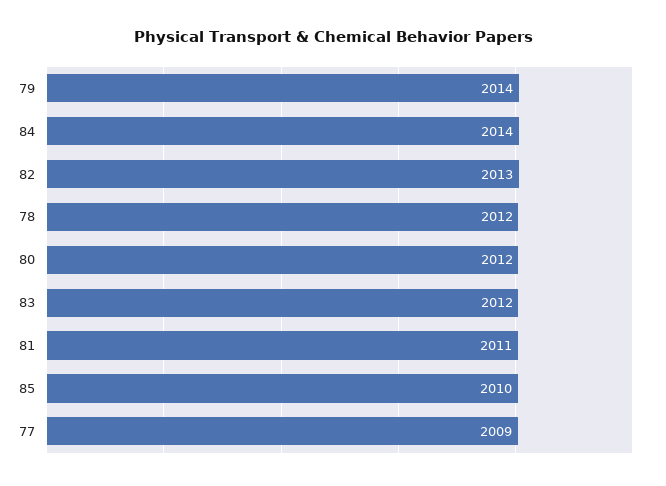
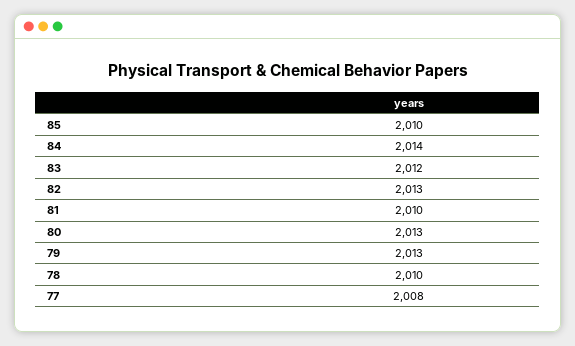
  {
-   "79": 2014,
+   "79": 2013,
    "84": 2014,
    "82": 2013,
-   "78": 2012,
+   "78": 2010,
-   "80": 2012,
+   "80": 2013,
    "83": 2012,
-   "81": 2011,
+   "81": 2010,
    "85": 2010,
-   "77": 2009
+   "77": 2008
  }

